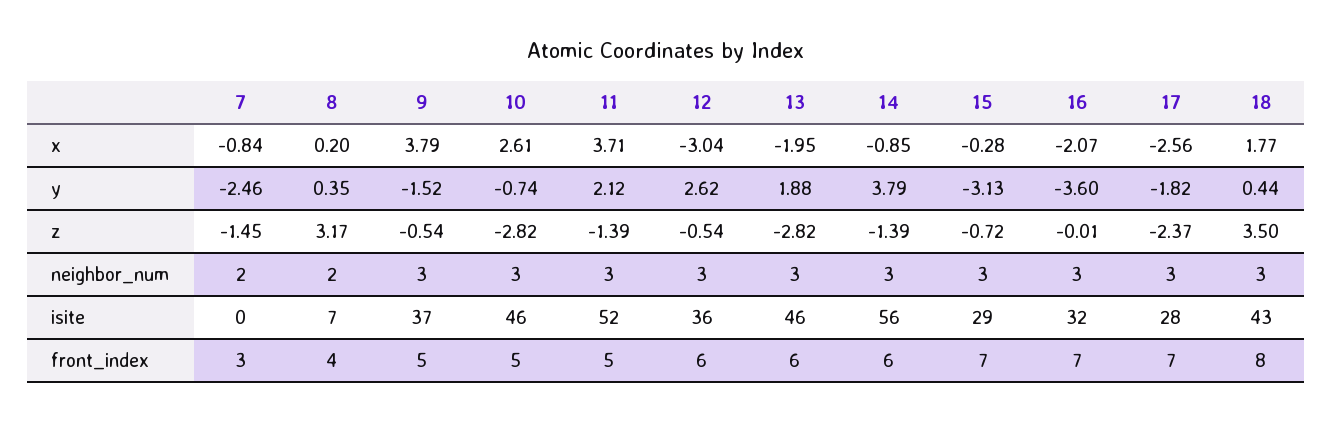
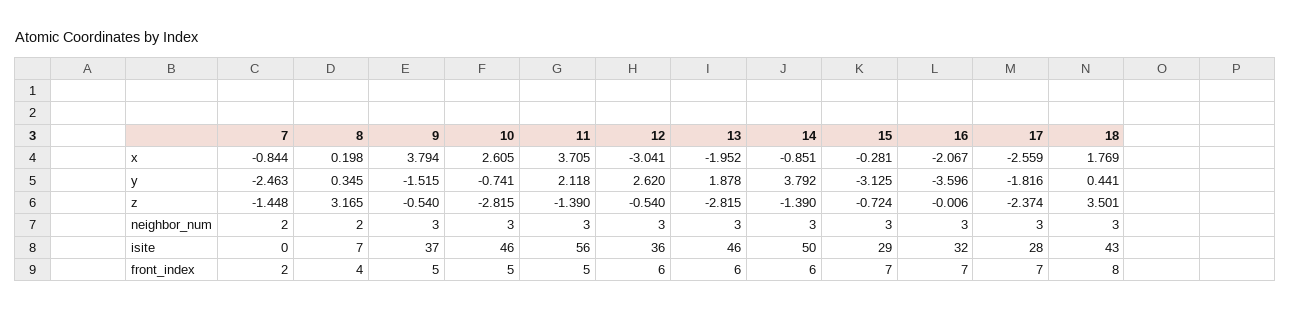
  {
    "7": {
      "x": -0.844,
      "y": -2.463,
      "z": -1.448,
      "neighbor_num": 2,
      "isite": 0,
-     "front_index": 3
+     "front_index": 2
    },
    "8": {
      "x": 0.198,
      "y": 0.345,
      "z": 3.165,
      "neighbor_num": 2,
      "isite": 7,
      "front_index": 4
    },
    "9": {
      "x": 3.794,
      "y": -1.515,
      "z": -0.54,
      "neighbor_num": 3,
      "isite": 37,
      "front_index": 5
    },
    "10": {
      "x": 2.605,
      "y": -0.741,
      "z": -2.815,
      "neighbor_num": 3,
      "isite": 46,
      "front_index": 5
    },
    "11": {
      "x": 3.705,
      "y": 2.118,
      "z": -1.39,
      "neighbor_num": 3,
-     "isite": 52,
+     "isite": 56,
      "front_index": 5
    },
    "12": {
      "x": -3.041,
      "y": 2.62,
      "z": -0.54,
      "neighbor_num": 3,
      "isite": 36,
      "front_index": 6
    },
    "13": {
      "x": -1.952,
      "y": 1.878,
      "z": -2.815,
      "neighbor_num": 3,
      "isite": 46,
      "front_index": 6
    },
    "14": {
      "x": -0.851,
      "y": 3.792,
      "z": -1.39,
      "neighbor_num": 3,
-     "isite": 56,
+     "isite": 50,
      "front_index": 6
    },
    "15": {
      "x": -0.281,
      "y": -3.125,
      "z": -0.724,
      "neighbor_num": 3,
      "isite": 29,
      "front_index": 7
    },
    "16": {
      "x": -2.067,
      "y": -3.596,
      "z": -0.006,
      "neighbor_num": 3,
      "isite": 32,
      "front_index": 7
    },
    "17": {
      "x": -2.559,
      "y": -1.816,
      "z": -2.374,
      "neighbor_num": 3,
      "isite": 28,
      "front_index": 7
    },
    "18": {
      "x": 1.769,
      "y": 0.441,
      "z": 3.501,
      "neighbor_num": 3,
      "isite": 43,
      "front_index": 8
    }
  }

